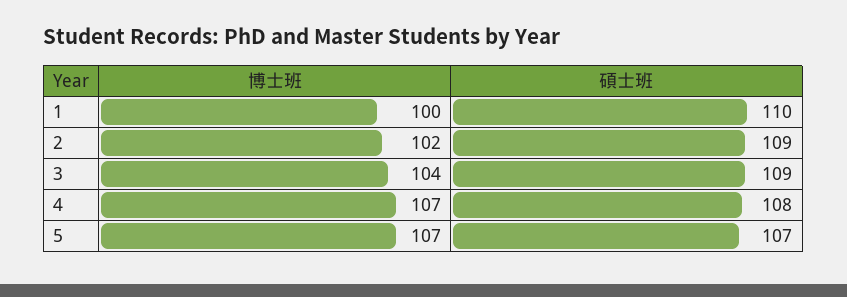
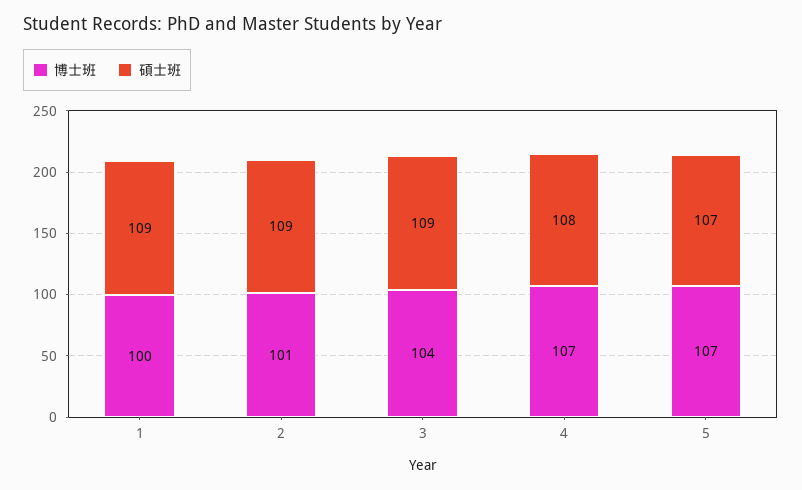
  {
    "博士班": {
      "1": 100,
-     "2": 102,
+     "2": 101,
      "3": 104,
      "4": 107,
      "5": 107
    },
    "碩士班": {
-     "1": 110,
+     "1": 109,
      "2": 109,
      "3": 109,
      "4": 108,
      "5": 107
    }
  }

